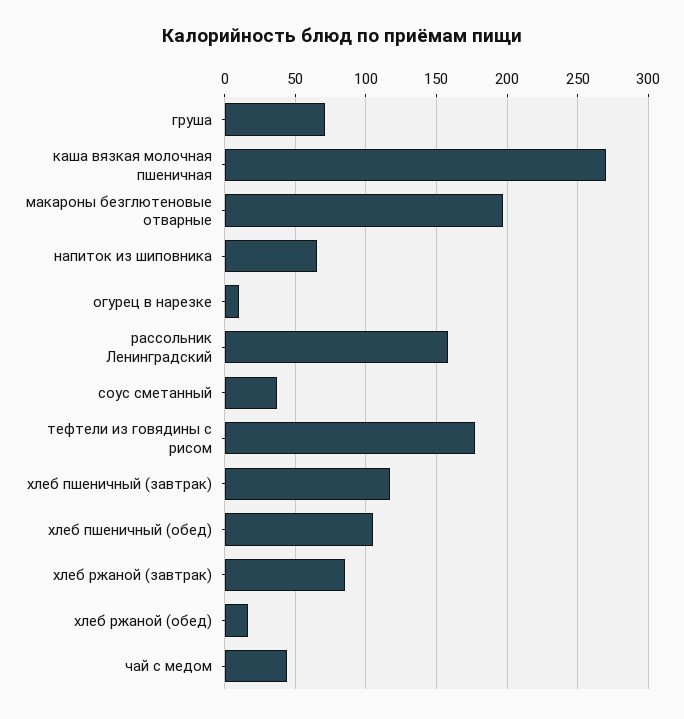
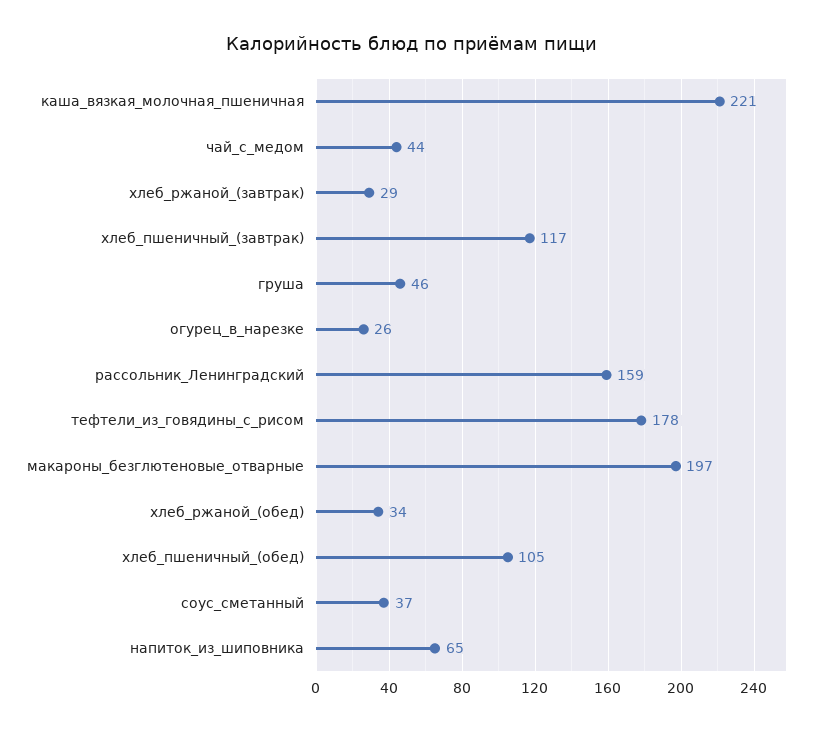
  {
-   "груша": 70,
+   "груша": 46,
-   "каша вязкая молочная пшеничная": 270,
+   "каша вязкая молочная пшеничная": 221,
    "макароны безглютеновые отварные": 197,
    "напиток из шиповника": 65,
-   "огурец в нарезке": 10,
+   "огурец в нарезке": 26,
    "рассольник Ленинградский": 159,
    "соус сметанный": 37,
    "тефтели из говядины с рисом": 178,
    "хлеб пшеничный (завтрак)": 117,
    "хлеб пшеничный (обед)": 105,
-   "хлеб ржаной (завтрак)": 85,
+   "хлеб ржаной (завтрак)": 29,
-   "хлеб ржаной (обед)": 15,
+   "хлеб ржаной (обед)": 34,
    "чай с медом": 44
  }

